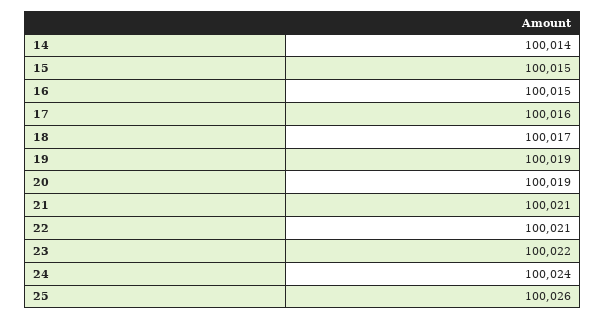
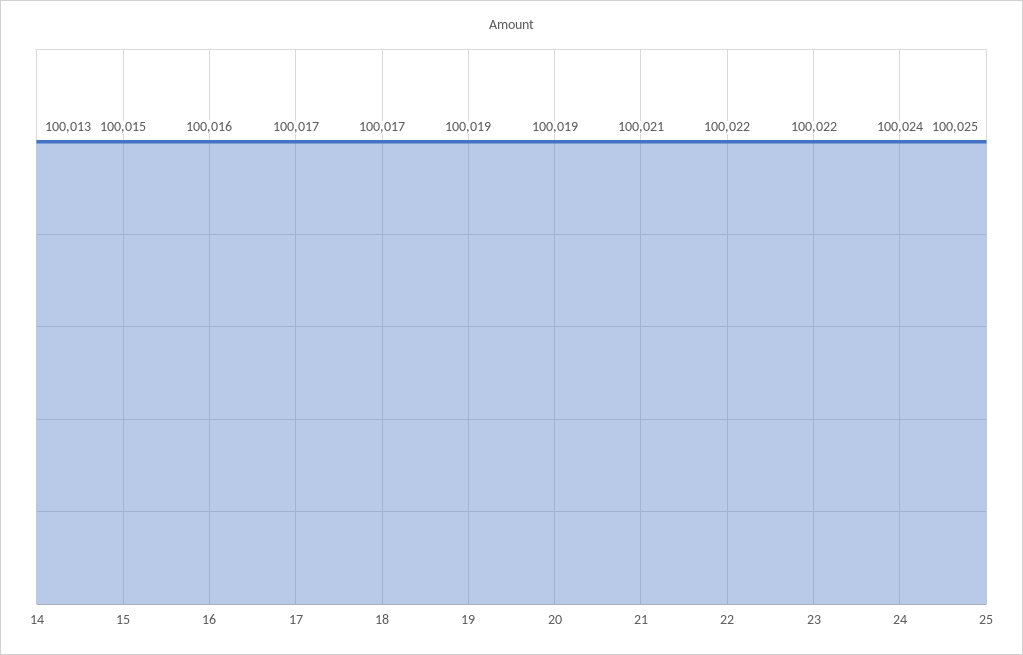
  {
-   "14": 100014,
+   "14": 100013,
    "15": 100015,
-   "16": 100015,
+   "16": 100016,
-   "17": 100016,
+   "17": 100017,
    "18": 100017,
    "19": 100019,
    "20": 100019,
    "21": 100021,
-   "22": 100021,
+   "22": 100022,
    "23": 100022,
    "24": 100024,
-   "25": 100026
+   "25": 100025
  }

